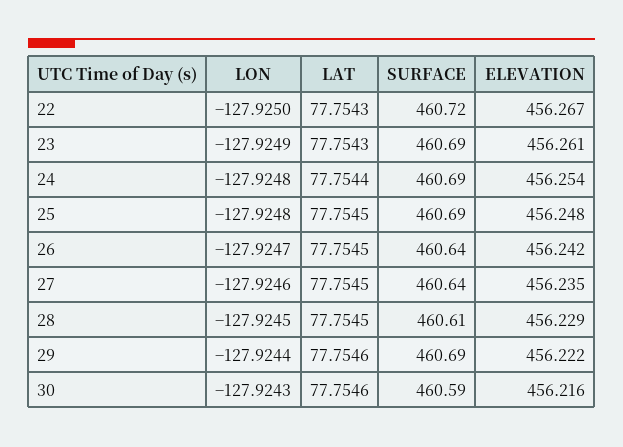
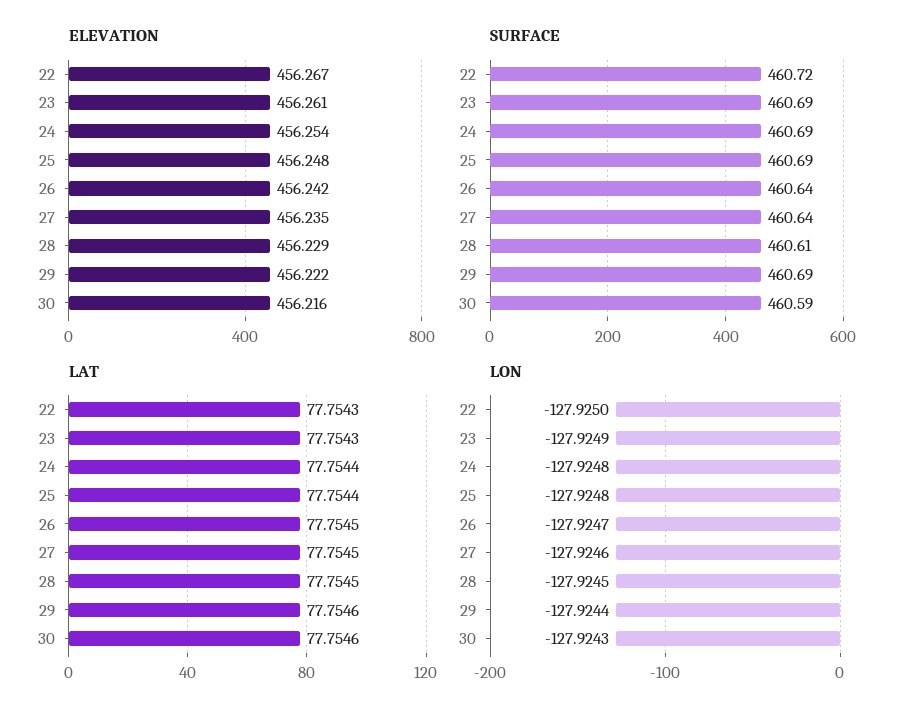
  {
    "LON": {
      "22": -127.925,
      "23": -127.9249,
      "24": -127.9248,
      "25": -127.9248,
      "26": -127.9247,
      "27": -127.9246,
      "28": -127.9245,
      "29": -127.9244,
      "30": -127.9243
    },
    "LAT": {
      "22": 77.7543,
      "23": 77.7543,
      "24": 77.7544,
-     "25": 77.7545,
+     "25": 77.7544,
      "26": 77.7545,
      "27": 77.7545,
      "28": 77.7545,
      "29": 77.7546,
      "30": 77.7546
    },
    "SURFACE": {
      "22": 460.72,
      "23": 460.69,
      "24": 460.69,
      "25": 460.69,
      "26": 460.64,
      "27": 460.64,
      "28": 460.61,
      "29": 460.69,
      "30": 460.59
    },
    "ELEVATION": {
      "22": 456.267,
      "23": 456.261,
      "24": 456.254,
      "25": 456.248,
      "26": 456.242,
      "27": 456.235,
      "28": 456.229,
      "29": 456.222,
      "30": 456.216
    }
  }

